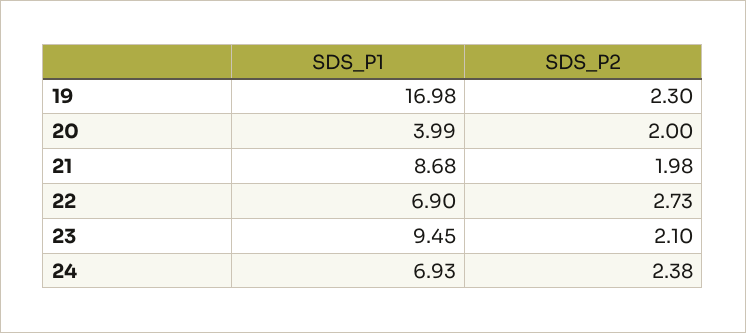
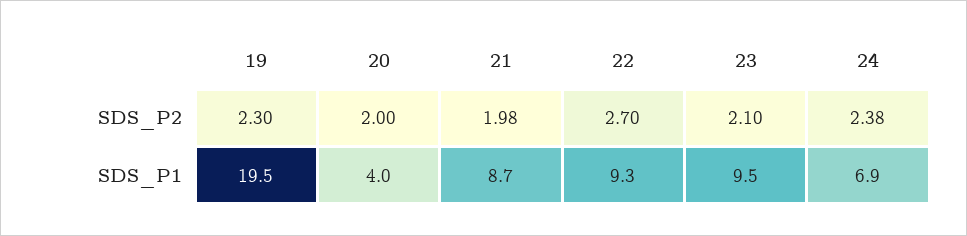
  {
    "SDS_P1": {
-     "19": 16.98,
+     "19": 19.5,
      "20": 3.99,
      "21": 8.68,
-     "22": 6.9,
+     "22": 9.3,
      "23": 9.45,
      "24": 6.93
    },
    "SDS_P2": {
      "19": 2.3,
      "20": 2,
      "21": 1.98,
-     "22": 2.73,
+     "22": 2.7,
      "23": 2.1,
      "24": 2.38
    }
  }

